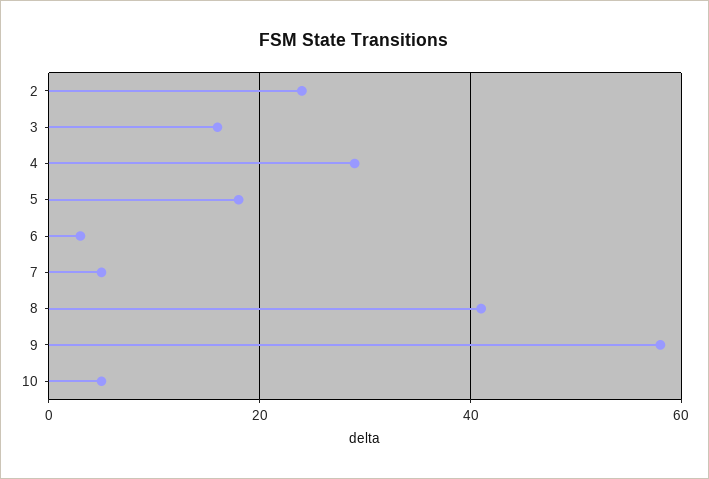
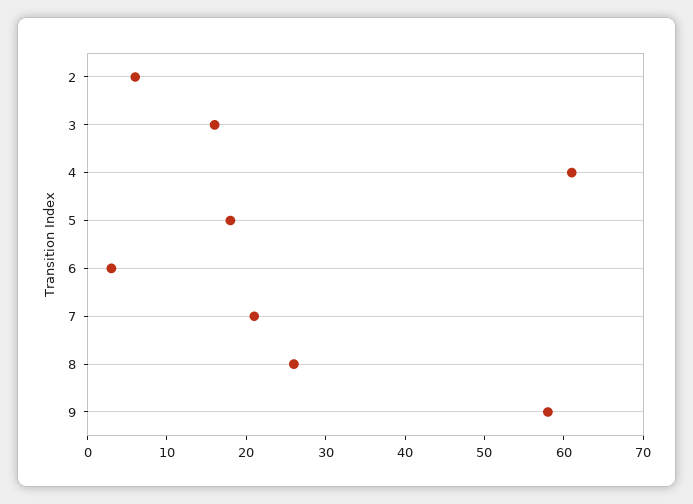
  {
-   "2": 25,
+   "2": 5,
    "3": 15,
-   "4": 30,
+   "4": 60,
    "5": 20,
    "6": 5,
-   "7": 5,
+   "7": 20,
-   "8": 40,
+   "8": 25,
-   "9": 60,
+   "9": 60
-   "10": 5
  }

